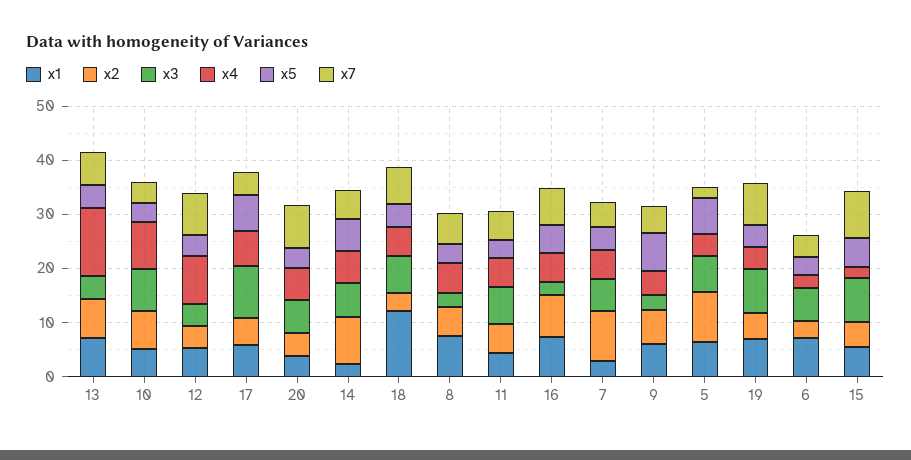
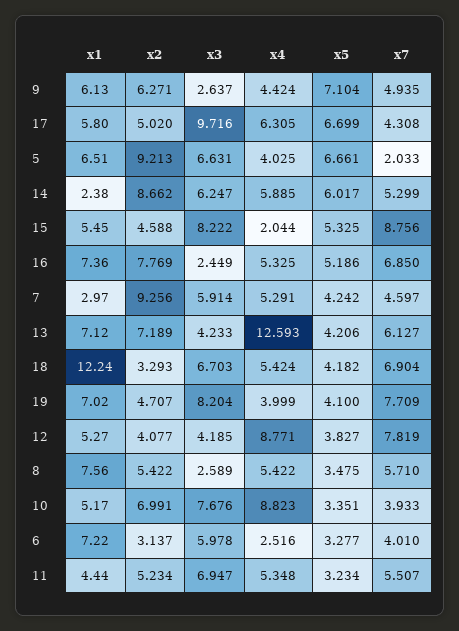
  {
    "x1": {
      "13": 7.12,
      "10": 5.17,
      "12": 5.27,
      "17": 5.8,
-     "20": 4,
      "14": 2.38,
      "18": 12.24,
      "8": 7.56,
      "11": 4.44,
      "16": 7.36,
      "7": 2.97,
      "9": 6.13,
      "5": 6.51,
      "19": 7.02,
      "6": 7.22,
      "15": 5.45
    },
    "x2": {
      "13": 7.189,
      "10": 6.991,
      "12": 4.077,
      "17": 5.02,
-     "20": 4,
      "14": 8.662,
      "18": 3.293,
      "8": 5.422,
      "11": 5.234,
      "16": 7.769,
      "7": 9.256,
      "9": 6.271,
      "5": 9.213,
      "19": 4.707,
      "6": 3.137,
      "15": 4.588
    },
    "x3": {
      "13": 4.233,
      "10": 7.676,
      "12": 4.185,
      "17": 9.716,
-     "20": 6,
      "14": 6.247,
      "18": 6.703,
      "8": 2.589,
      "11": 6.947,
      "16": 2.449,
      "7": 5.914,
      "9": 2.637,
      "5": 6.631,
      "19": 8.204,
      "6": 5.978,
      "15": 8.222
    },
    "x4": {
      "13": 12.593,
      "10": 8.823,
      "12": 8.771,
      "17": 6.305,
-     "20": 6,
      "14": 5.885,
      "18": 5.424,
      "8": 5.422,
      "11": 5.348,
      "16": 5.325,
      "7": 5.291,
      "9": 4.424,
      "5": 4.025,
      "19": 3.999,
      "6": 2.516,
      "15": 2.044
    },
    "x5": {
      "13": 4.206,
      "10": 3.351,
      "12": 3.827,
      "17": 6.699,
-     "20": 4,
      "14": 6.017,
      "18": 4.182,
      "8": 3.475,
      "11": 3.234,
      "16": 5.186,
      "7": 4.242,
      "9": 7.104,
      "5": 6.661,
      "19": 4.1,
      "6": 3.277,
      "15": 5.325
    },
    "x7": {
      "13": 6.127,
      "10": 3.933,
      "12": 7.819,
      "17": 4.308,
-     "20": 8,
      "14": 5.299,
      "18": 6.904,
      "8": 5.71,
      "11": 5.507,
      "16": 6.85,
      "7": 4.597,
      "9": 4.935,
      "5": 2.033,
      "19": 7.709,
      "6": 4.01,
      "15": 8.756
    }
  }

